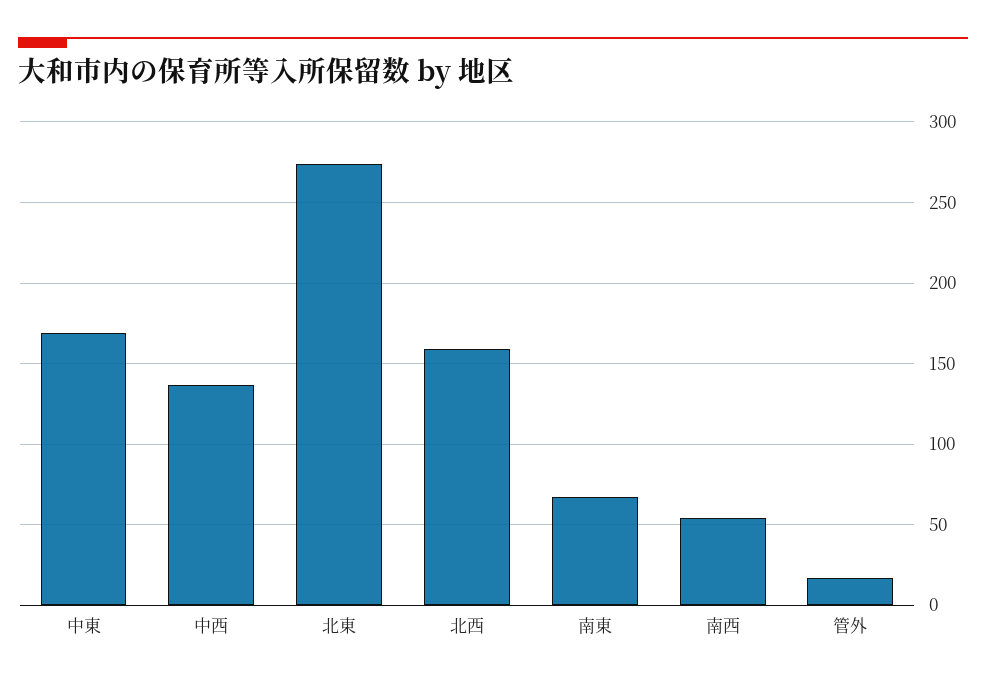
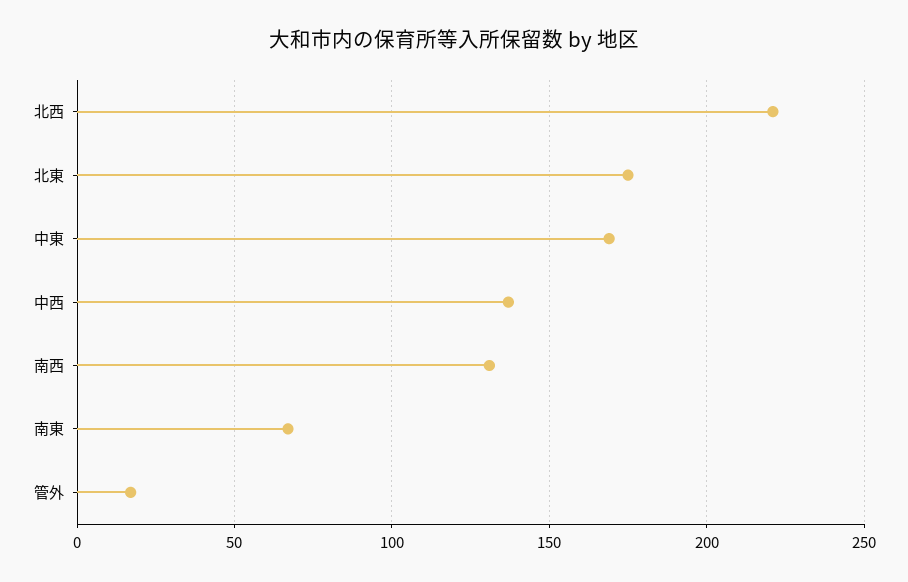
  {
    "中東": 170,
    "中西": 135,
-   "北東": 275,
+   "北東": 175,
-   "北西": 160,
+   "北西": 220,
    "南東": 65,
-   "南西": 55,
+   "南西": 130,
    "管外": 15
  }

